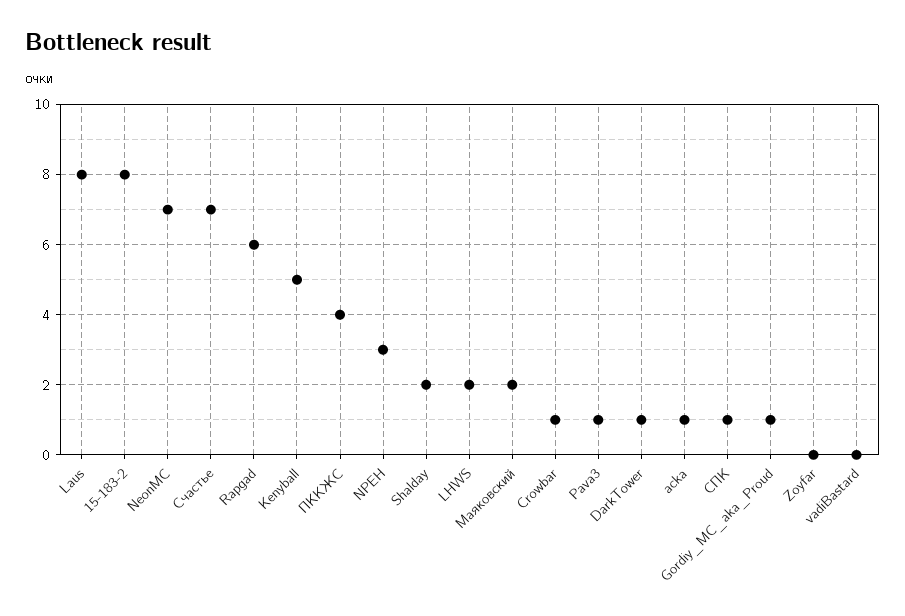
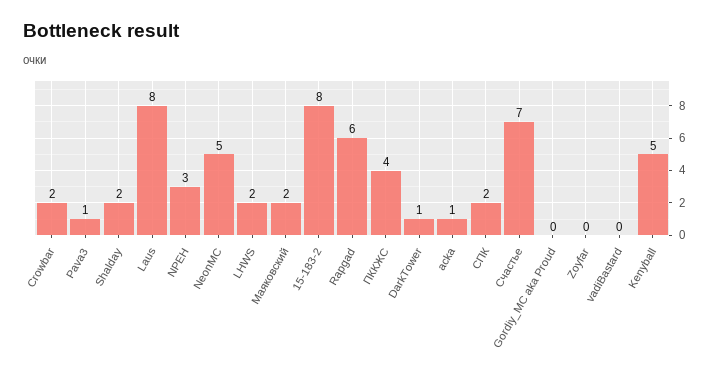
  {
    "Laus": 8,
    "15-183-2": 8,
-   "NeonMC": 7,
+   "NeonMC": 5,
    "Счастье": 7,
    "Rapgad": 6,
    "Kenyball": 5,
    "ПККЖС": 4,
    "NPEH": 3,
    "Shalday": 2,
    "LHWS": 2,
    "Маяковский": 2,
-   "Crowbar": 1,
+   "Crowbar": 2,
    "Pava3": 1,
    "DarkTower": 1,
    "acka": 1,
-   "СПК": 1,
+   "СПК": 2,
-   "Gordiy_MC_aka_Proud": 1,
+   "Gordiy_MC_aka_Proud": 0,
    "Zoyfar": 0,
    "vadiBastard": 0
  }

